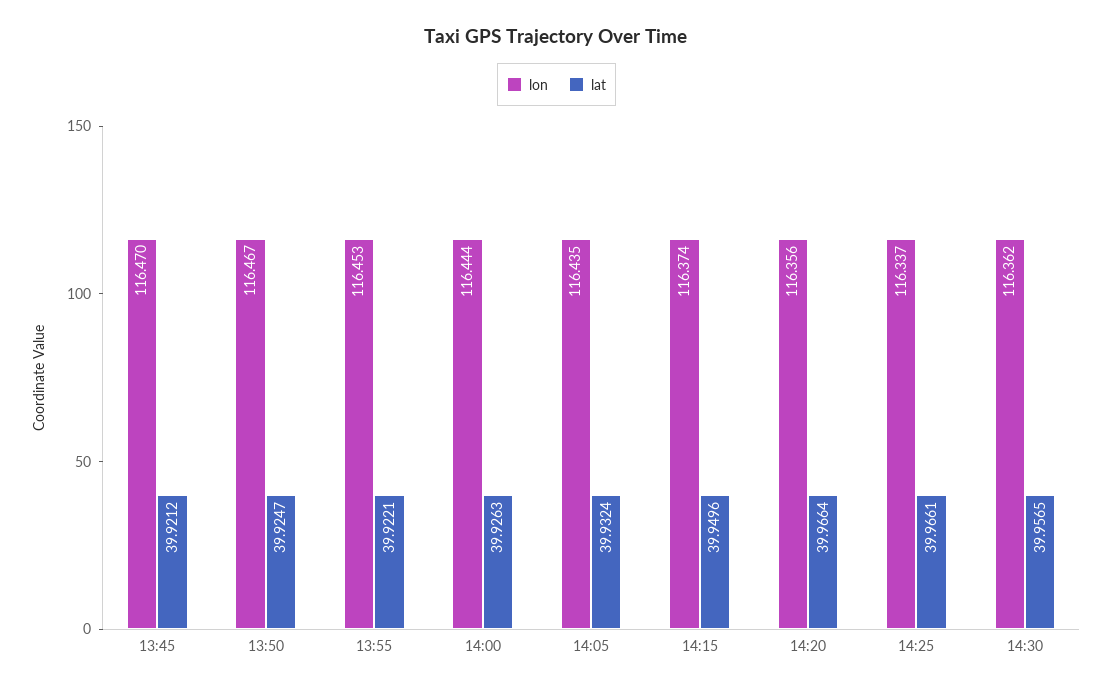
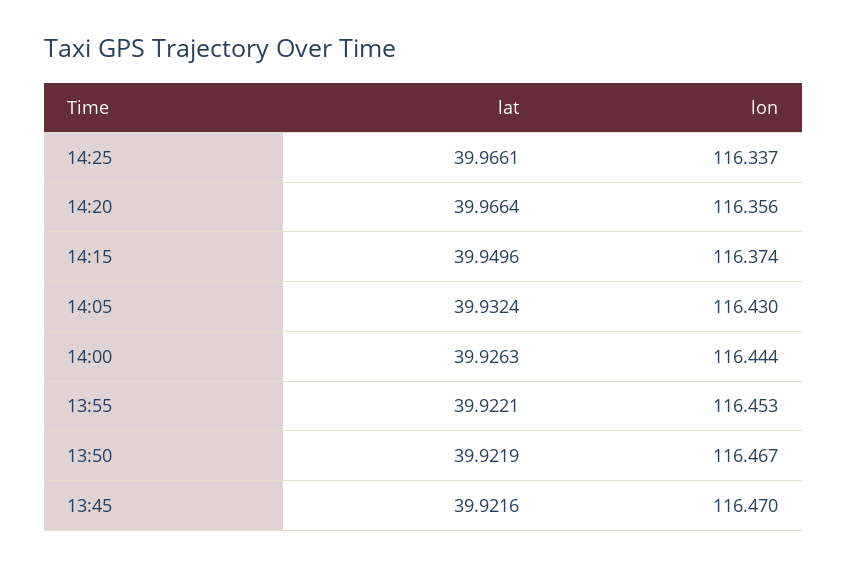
  {
    "lon": {
      "13:45": 116.47,
      "13:50": 116.467,
      "13:55": 116.453,
      "14:00": 116.444,
-     "14:05": 116.435,
+     "14:05": 116.43,
      "14:15": 116.374,
      "14:20": 116.356,
-     "14:25": 116.337,
+     "14:25": 116.337
-     "14:30": 116.362
    },
    "lat": {
-     "13:45": 39.9212,
+     "13:45": 39.9216,
-     "13:50": 39.9247,
+     "13:50": 39.9219,
      "13:55": 39.9221,
      "14:00": 39.9263,
      "14:05": 39.9324,
      "14:15": 39.9496,
      "14:20": 39.9664,
-     "14:25": 39.9661,
+     "14:25": 39.9661
-     "14:30": 39.9565
    }
  }

